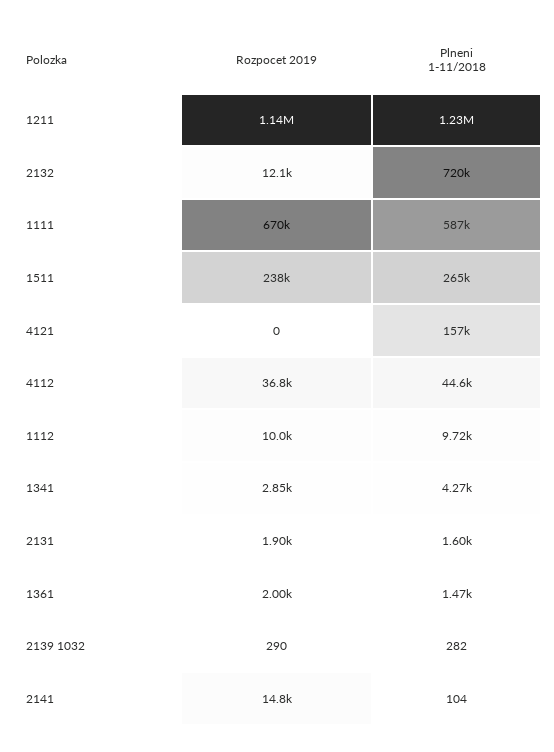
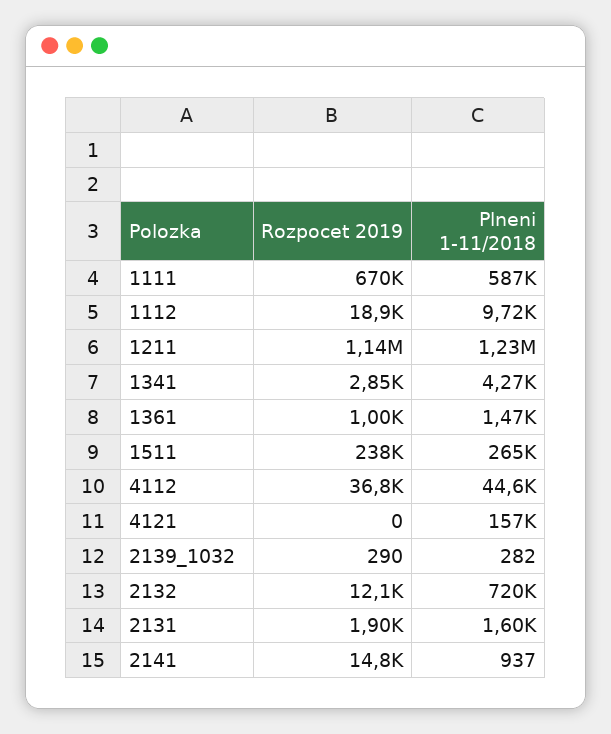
  {
    "Rozpocet 2019": {
      "1211": 1140000,
      "2132": 12100,
      "1111": 670000,
      "1511": 238000,
      "4121": 0,
      "4112": 36800,
-     "1112": 10000,
+     "1112": 18900,
      "1341": 2850,
      "2131": 1900,
-     "1361": 2000,
+     "1361": 1000,
      "2139 1032": 290,
      "2141": 14800
    },
    "Plneni 1-11/2018": {
      "1211": 1230000,
      "2132": 720000,
      "1111": 587000,
      "1511": 265000,
      "4121": 157000,
      "4112": 44600,
      "1112": 9720,
      "1341": 4270,
      "2131": 1600,
      "1361": 1470,
      "2139 1032": 282,
-     "2141": 104
+     "2141": 937
    }
  }

